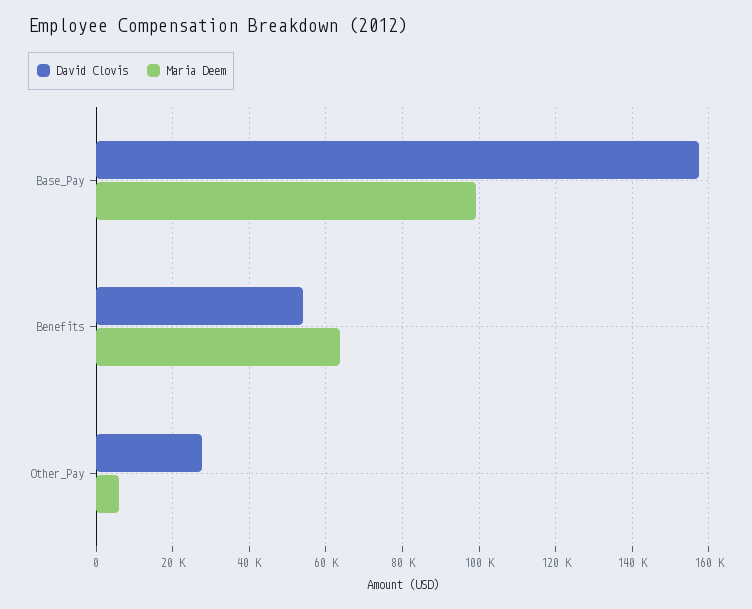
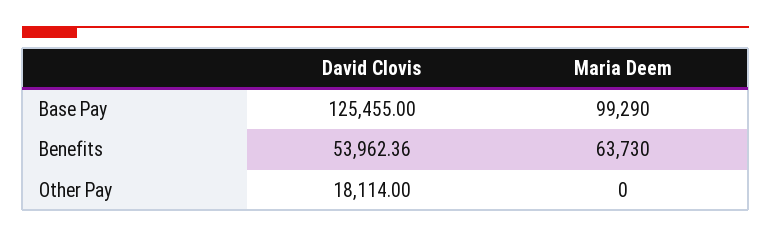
  {
    "David Clovis": {
-     "Base_Pay": 158000,
+     "Base_Pay": 125455,
      "Benefits": 53962.36,
-     "Other_Pay": 28000
+     "Other_Pay": 18114
    },
    "Maria Deem": {
      "Base_Pay": 99290,
      "Benefits": 63730,
-     "Other_Pay": 6000
+     "Other_Pay": 0
    }
  }

